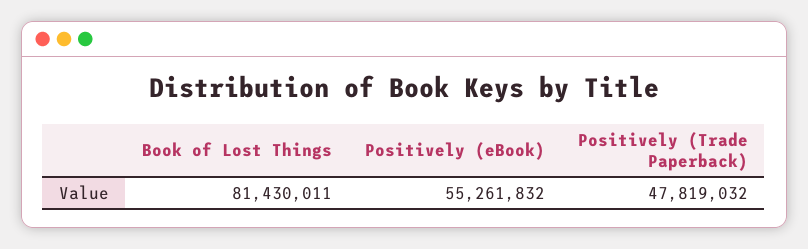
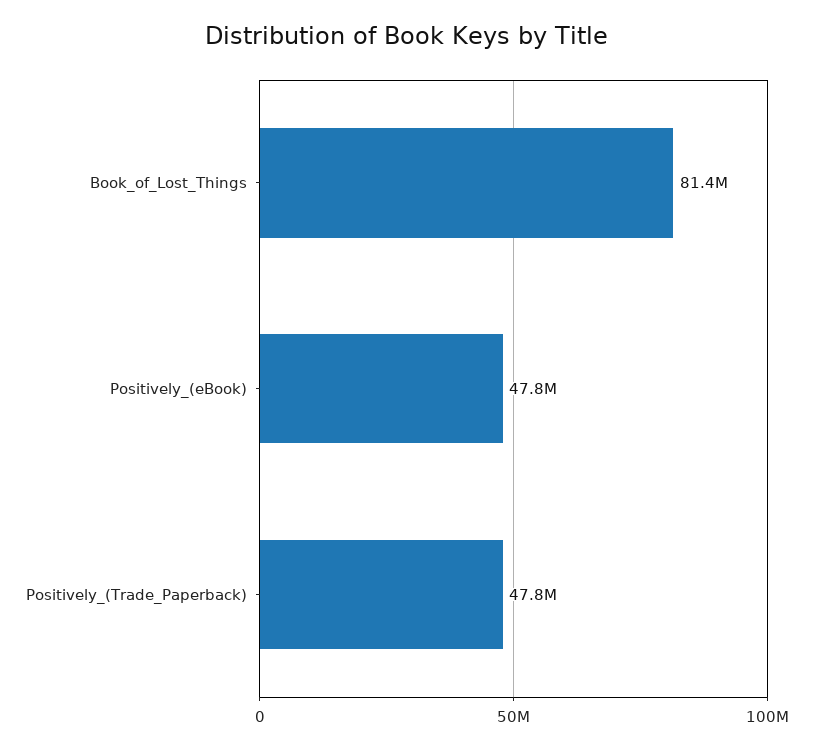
  {
    "Book of Lost Things": 81430011,
-   "Positively (eBook)": 55261832,
+   "Positively (eBook)": 47800000,
    "Positively (Trade Paperback)": 47819032
  }

